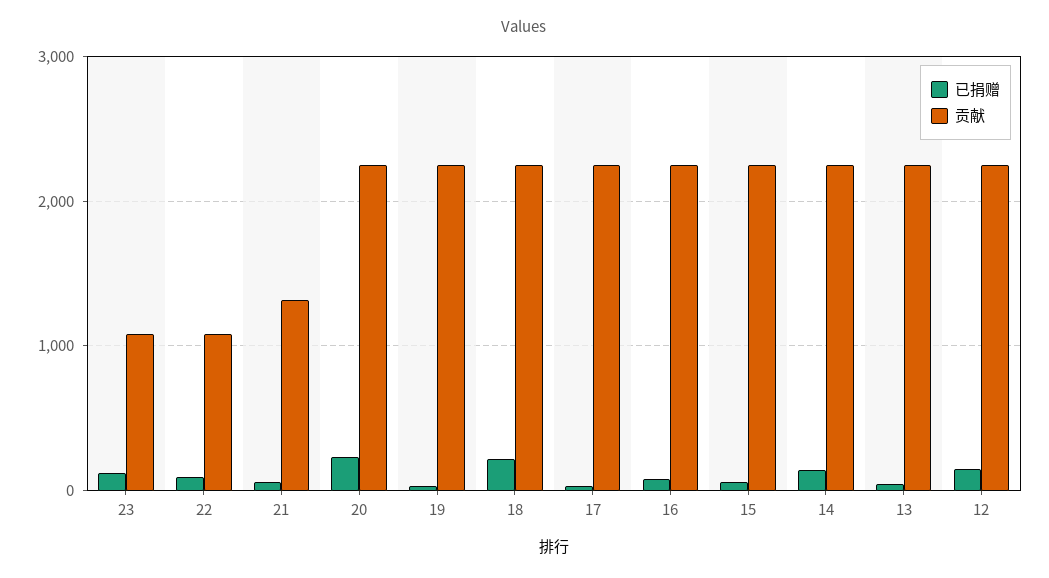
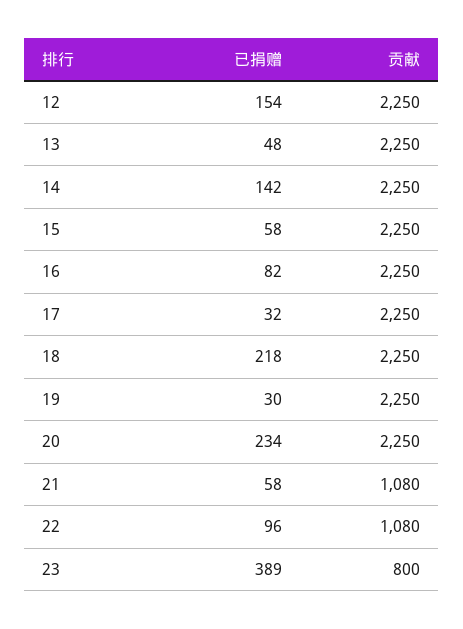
  {
    "已捐赠": {
-     "23": 100,
+     "23": 389,
      "22": 96,
      "21": 58,
      "20": 234,
      "19": 30,
      "18": 218,
      "17": 32,
      "16": 82,
      "15": 58,
      "14": 142,
      "13": 48,
      "12": 154
    },
    "贡献": {
-     "23": 1100,
+     "23": 800,
      "22": 1080,
-     "21": 1300,
+     "21": 1080,
      "20": 2250,
      "19": 2250,
      "18": 2250,
      "17": 2250,
      "16": 2250,
      "15": 2250,
      "14": 2250,
      "13": 2250,
      "12": 2250
    }
  }

